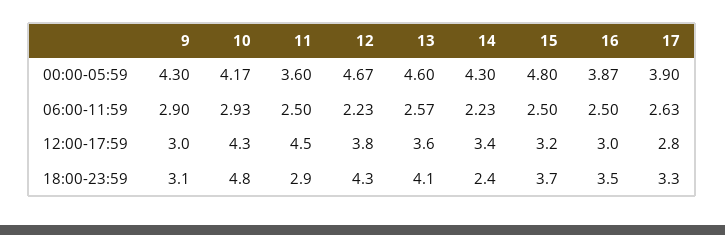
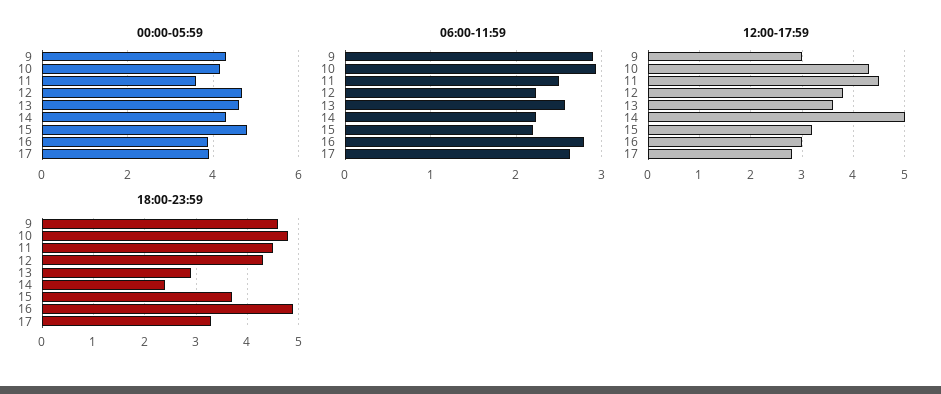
  {
    "00:00-05:59": {
      "9": 4.3,
      "10": 4.17,
      "11": 3.6,
      "12": 4.67,
      "13": 4.6,
      "14": 4.3,
      "15": 4.8,
      "16": 3.87,
      "17": 3.9
    },
    "06:00-11:59": {
      "9": 2.9,
      "10": 2.93,
      "11": 2.5,
      "12": 2.23,
      "13": 2.57,
      "14": 2.23,
-     "15": 2.5,
+     "15": 2.2,
-     "16": 2.5,
+     "16": 2.8,
      "17": 2.63
    },
    "12:00-17:59": {
      "9": 3,
      "10": 4.3,
      "11": 4.5,
      "12": 3.8,
      "13": 3.6,
-     "14": 3.4,
+     "14": 5,
      "15": 3.2,
      "16": 3,
      "17": 2.8
    },
    "18:00-23:59": {
-     "9": 3.1,
+     "9": 4.5,
      "10": 4.8,
-     "11": 2.9,
+     "11": 4.5,
      "12": 4.3,
-     "13": 4.1,
+     "13": 3,
      "14": 2.4,
      "15": 3.7,
-     "16": 3.5,
+     "16": 5,
      "17": 3.3
    }
  }

